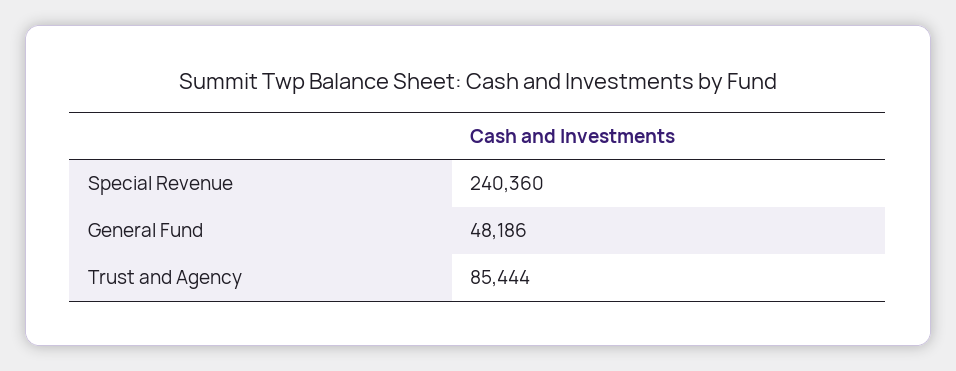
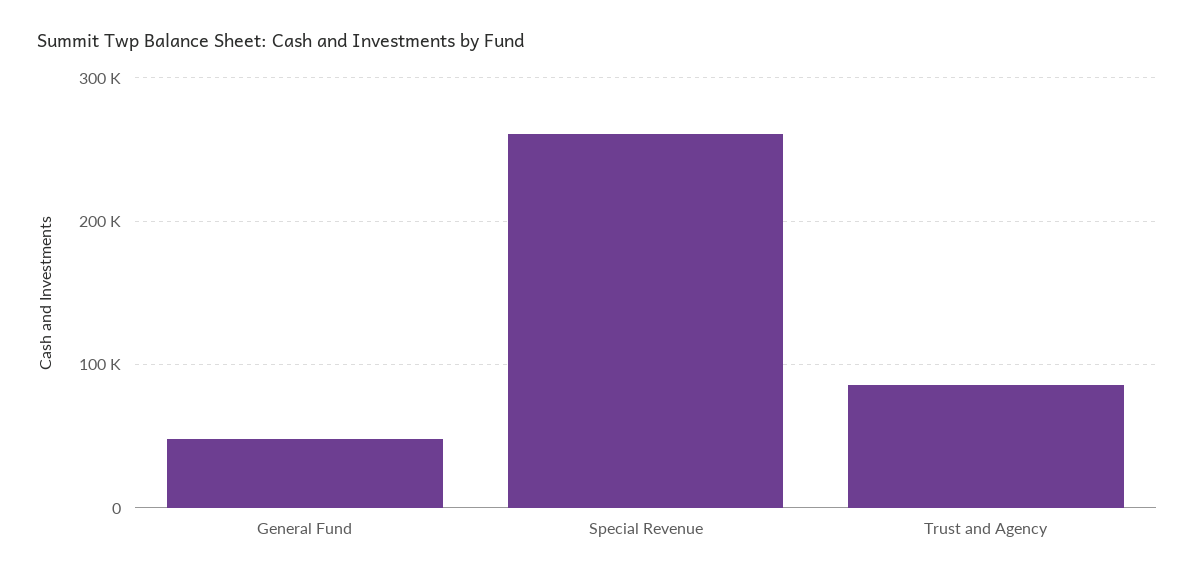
  {
-   "Special Revenue": 240360,
+   "Special Revenue": 260000,
    "General Fund": 48186,
    "Trust and Agency": 85444
  }

